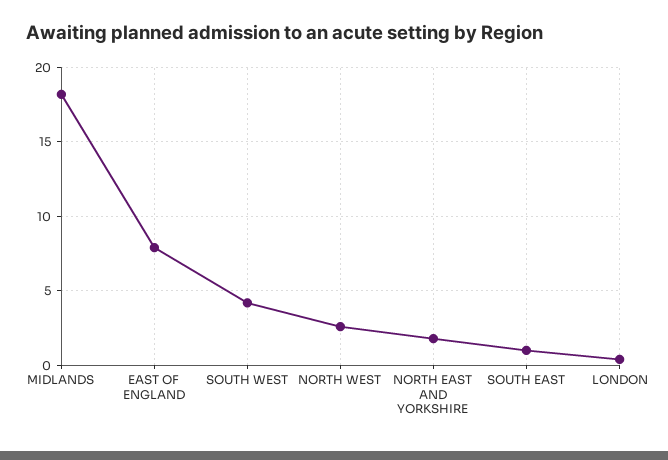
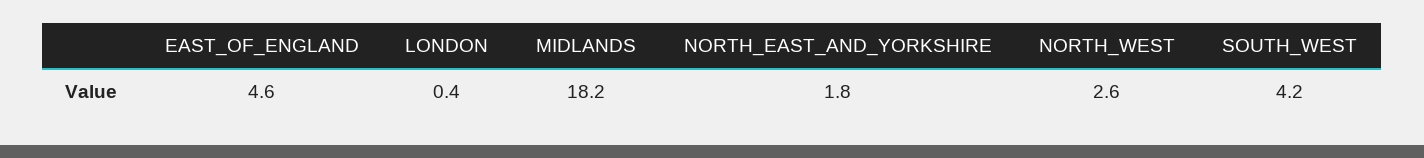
  {
    "MIDLANDS": 18.2,
-   "EAST OF ENGLAND": 8,
+   "EAST OF ENGLAND": 4.6,
    "SOUTH WEST": 4.2,
    "NORTH WEST": 2.6,
    "NORTH EAST AND YORKSHIRE": 1.8,
-   "SOUTH EAST": 1,
    "LONDON": 0.4
  }

